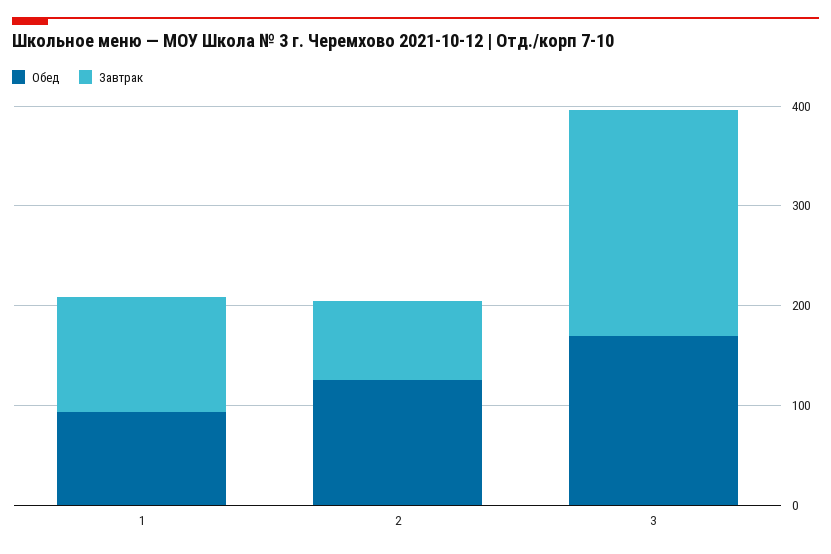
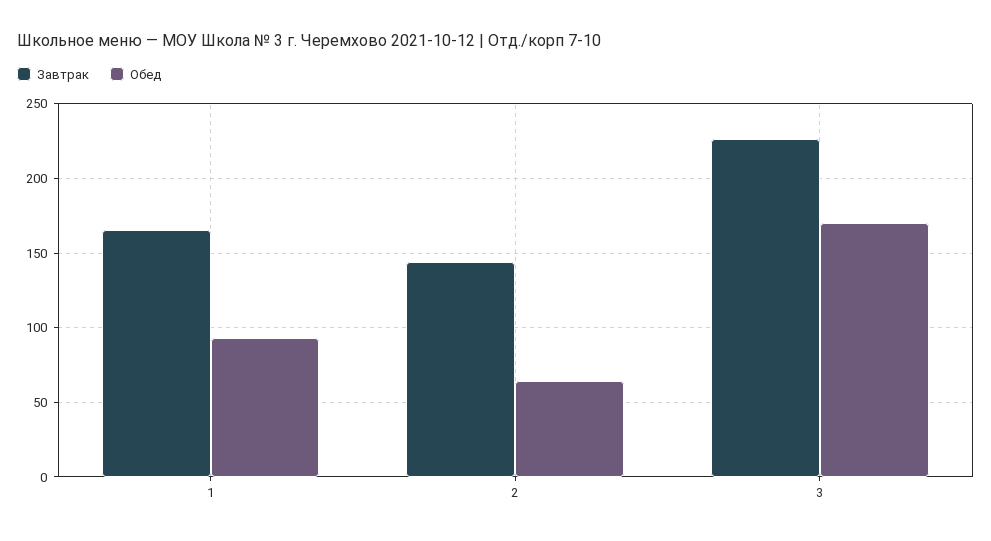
  {
    "Обед": {
      "1": 95,
-     "2": 120,
+     "2": 65,
      "3": 170
    },
    "Завтрак": {
-     "1": 120,
+     "1": 165,
-     "2": 80,
+     "2": 145,
      "3": 225
    }
  }

